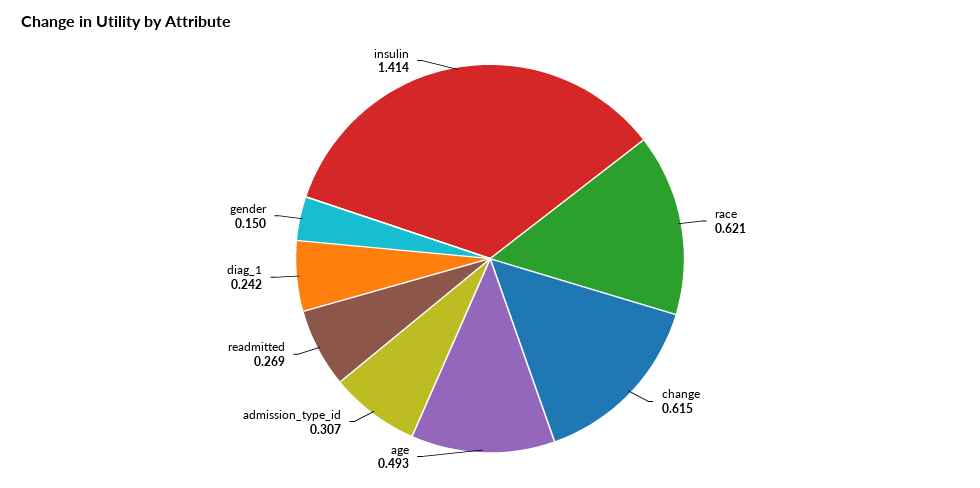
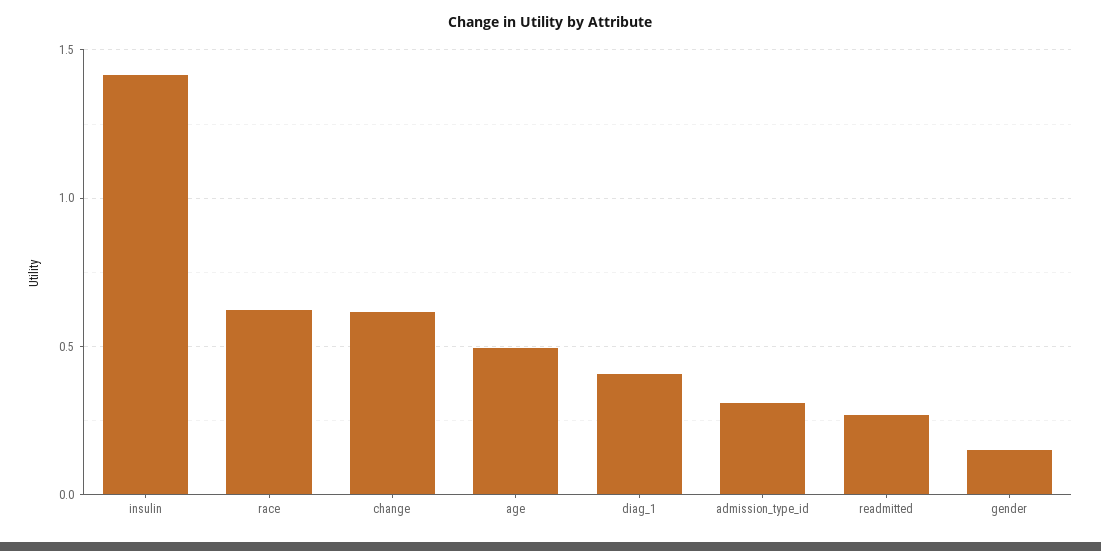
  {
    "race": 0.621,
    "change": 0.615,
    "age": 0.493,
    "admission_type_id": 0.307,
    "readmitted": 0.269,
-   "diag_1": 0.242,
+   "diag_1": 0.4,
    "gender": 0.15,
    "insulin": 1.414
  }

